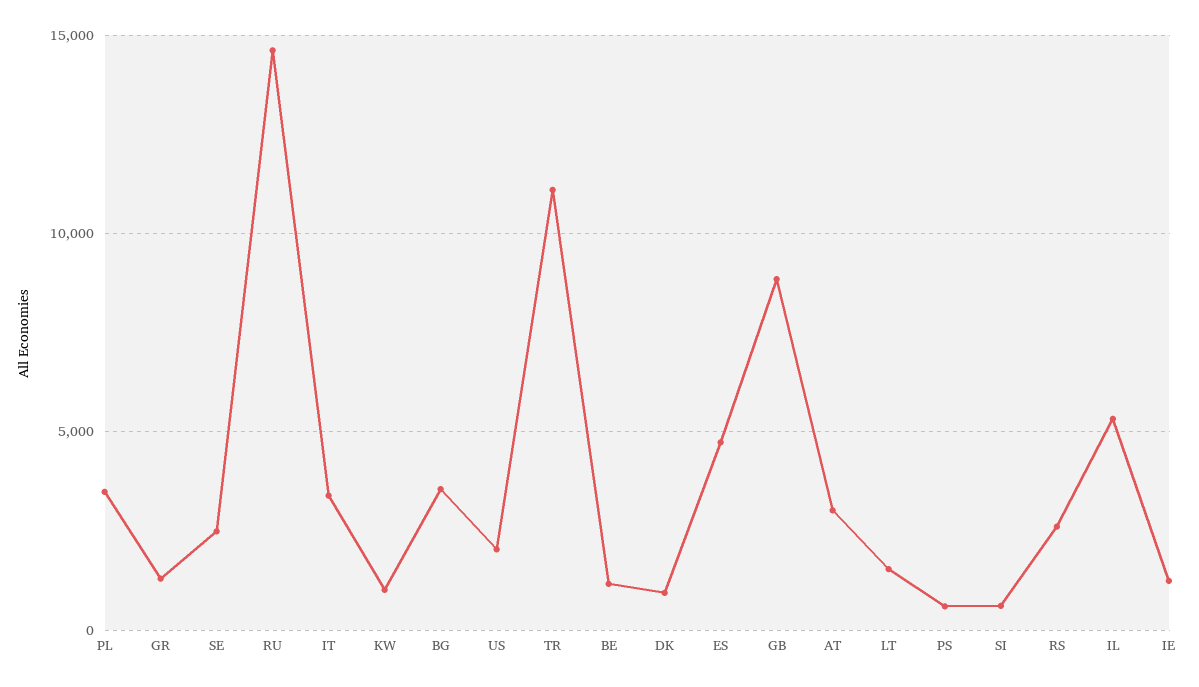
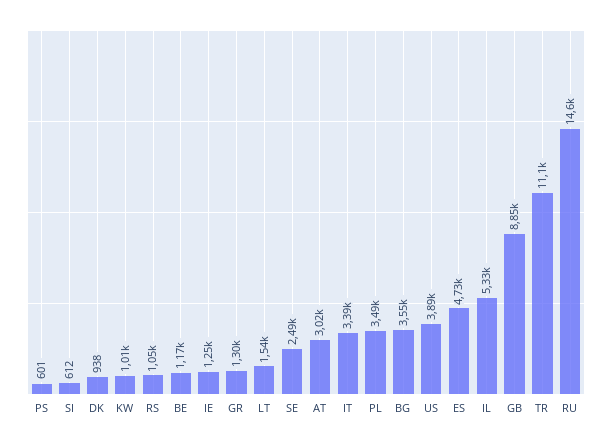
  {
    "PL": 3490,
    "GR": 1300,
    "SE": 2490,
    "RU": 14600,
    "IT": 3390,
    "KW": 1010,
    "BG": 3550,
-   "US": 2000,
+   "US": 3890,
    "TR": 11100,
    "BE": 1170,
    "DK": 938,
    "ES": 4730,
    "GB": 8850,
    "AT": 3020,
    "LT": 1540,
    "PS": 601,
    "SI": 612,
-   "RS": 2500,
+   "RS": 1050,
    "IL": 5330,
    "IE": 1250
  }

